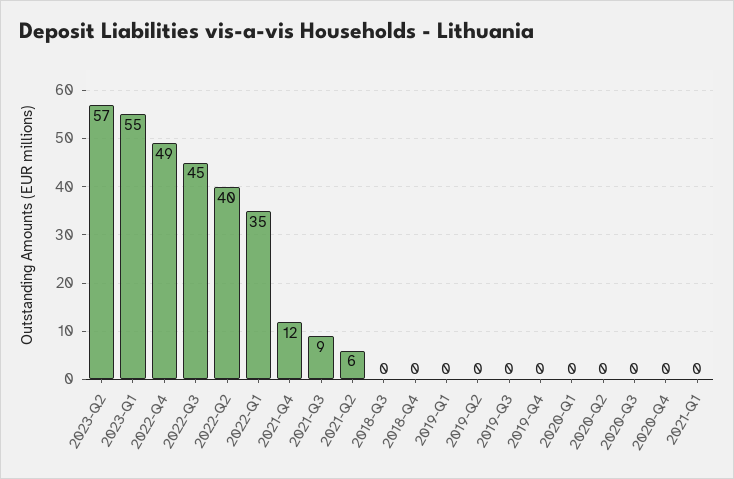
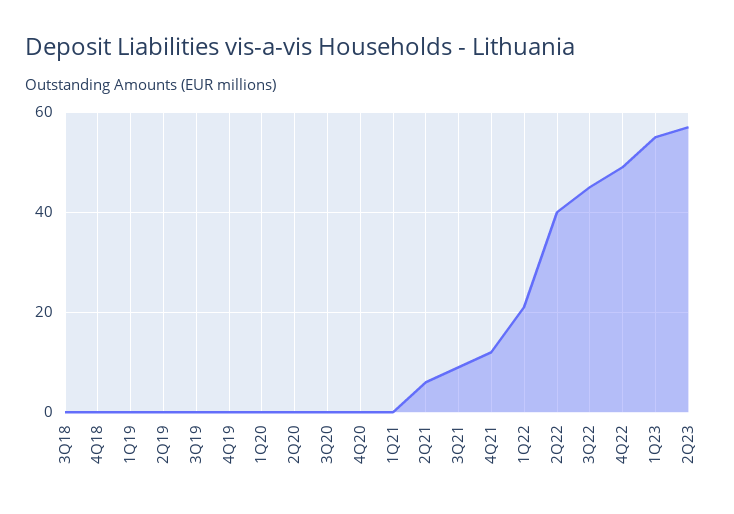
  {
    "2023-Q2": 57,
    "2023-Q1": 55,
    "2022-Q4": 49,
    "2022-Q3": 45,
    "2022-Q2": 40,
-   "2022-Q1": 35,
+   "2022-Q1": 20,
    "2021-Q4": 12,
    "2021-Q3": 9,
    "2021-Q2": 6,
    "2018-Q3": 0,
    "2018-Q4": 0,
    "2019-Q1": 0,
    "2019-Q2": 0,
    "2019-Q3": 0,
    "2019-Q4": 0,
    "2020-Q1": 0,
    "2020-Q2": 0,
    "2020-Q3": 0,
    "2020-Q4": 0,
    "2021-Q1": 0
  }

